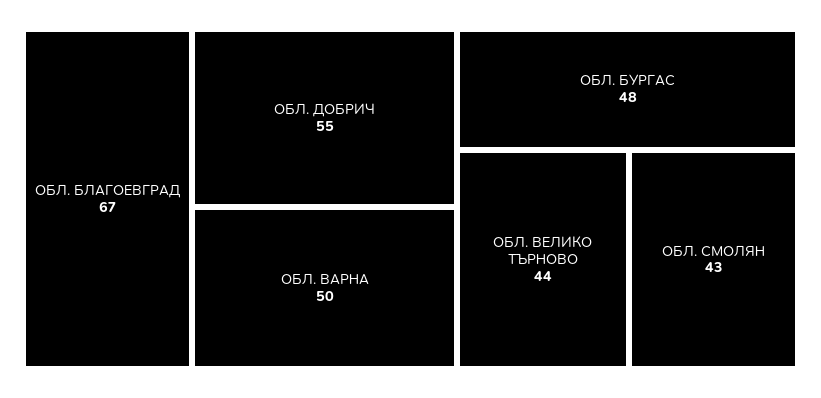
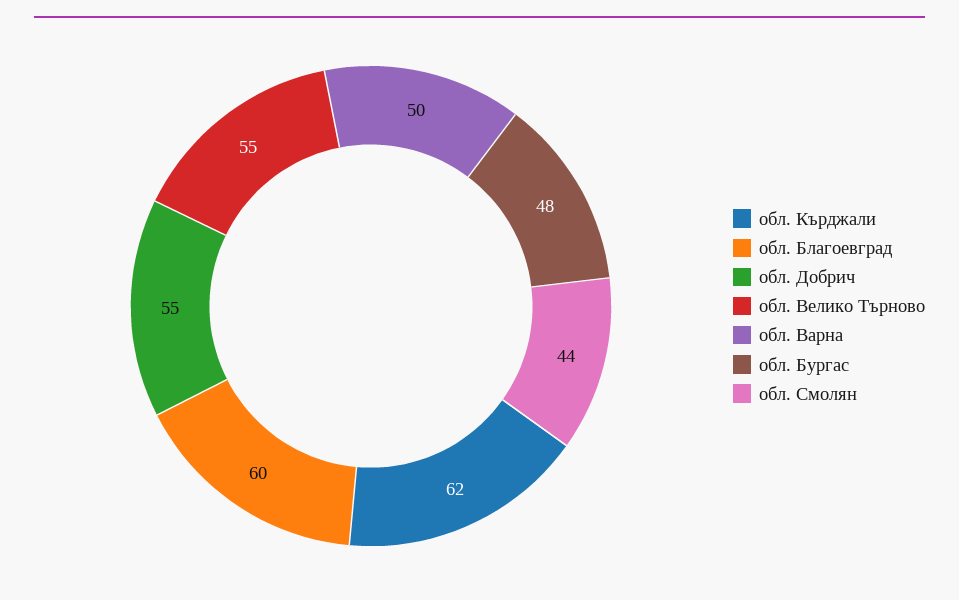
  {
-   "ОБЛ. БЛАГОЕВГРАД": 67,
+   "ОБЛ. БЛАГОЕВГРАД": 60,
    "ОБЛ. ДОБРИЧ": 55,
    "ОБЛ. ВАРНА": 50,
    "ОБЛ. БУРГАС": 48,
-   "ОБЛ. ВЕЛИКО ТЪРНОВО": 44,
+   "ОБЛ. ВЕЛИКО ТЪРНОВО": 55,
-   "ОБЛ. СМОЛЯН": 43
+   "ОБЛ. СМОЛЯН": 44,
+   "обл. Кърджали": 62
  }

